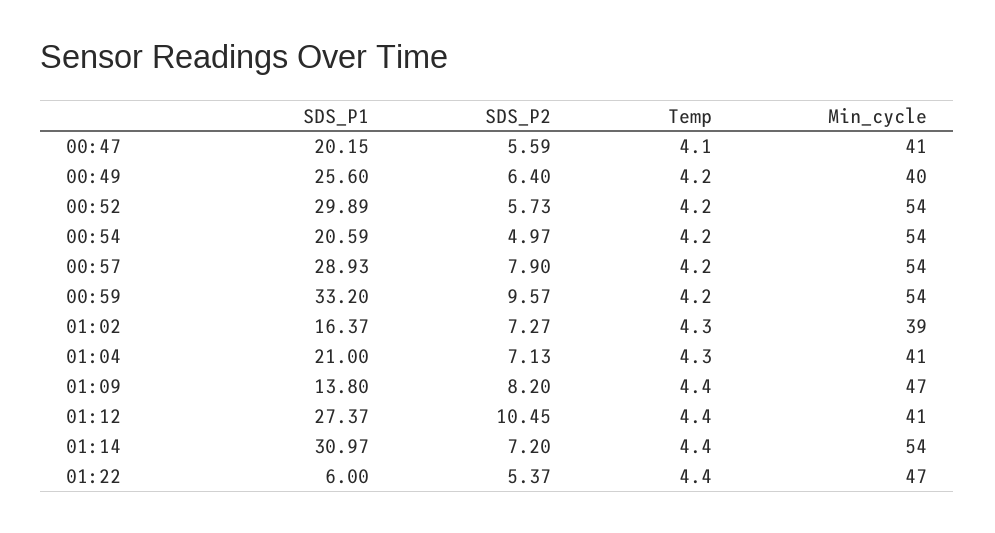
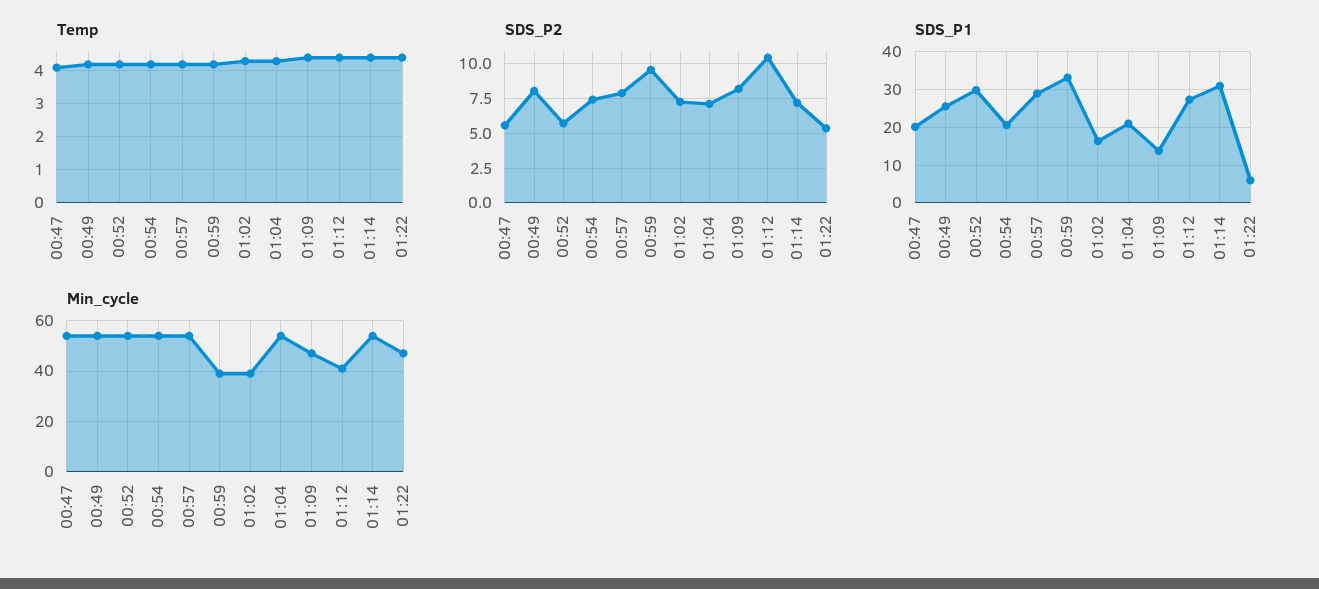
  {
    "SDS_P1": {
      "00:47": 20.15,
      "00:49": 25.6,
      "00:52": 29.89,
      "00:54": 20.59,
      "00:57": 28.93,
      "00:59": 33.2,
      "01:02": 16.37,
      "01:04": 21,
      "01:09": 13.8,
      "01:12": 27.37,
      "01:14": 30.97,
      "01:22": 6
    },
    "SDS_P2": {
      "00:47": 5.59,
-     "00:49": 6.4,
+     "00:49": 8,
      "00:52": 5.73,
-     "00:54": 4.97,
+     "00:54": 7.5,
      "00:57": 7.9,
      "00:59": 9.57,
      "01:02": 7.27,
      "01:04": 7.13,
      "01:09": 8.2,
      "01:12": 10.45,
      "01:14": 7.2,
      "01:22": 5.37
    },
    "Temp": {
      "00:47": 4.1,
      "00:49": 4.2,
      "00:52": 4.2,
      "00:54": 4.2,
      "00:57": 4.2,
      "00:59": 4.2,
      "01:02": 4.3,
      "01:04": 4.3,
      "01:09": 4.4,
      "01:12": 4.4,
      "01:14": 4.4,
      "01:22": 4.4
    },
    "Min_cycle": {
-     "00:47": 41,
+     "00:47": 55,
-     "00:49": 40,
+     "00:49": 55,
      "00:52": 54,
      "00:54": 54,
      "00:57": 54,
-     "00:59": 54,
+     "00:59": 40,
      "01:02": 39,
-     "01:04": 41,
+     "01:04": 55,
      "01:09": 47,
      "01:12": 41,
      "01:14": 54,
      "01:22": 47
    }
  }

